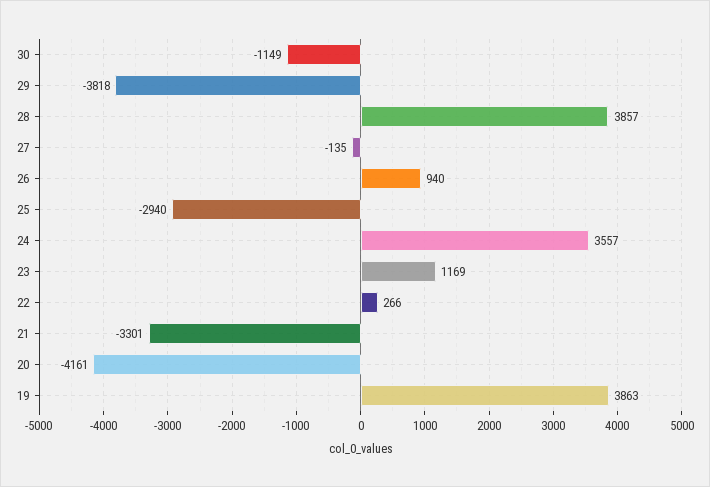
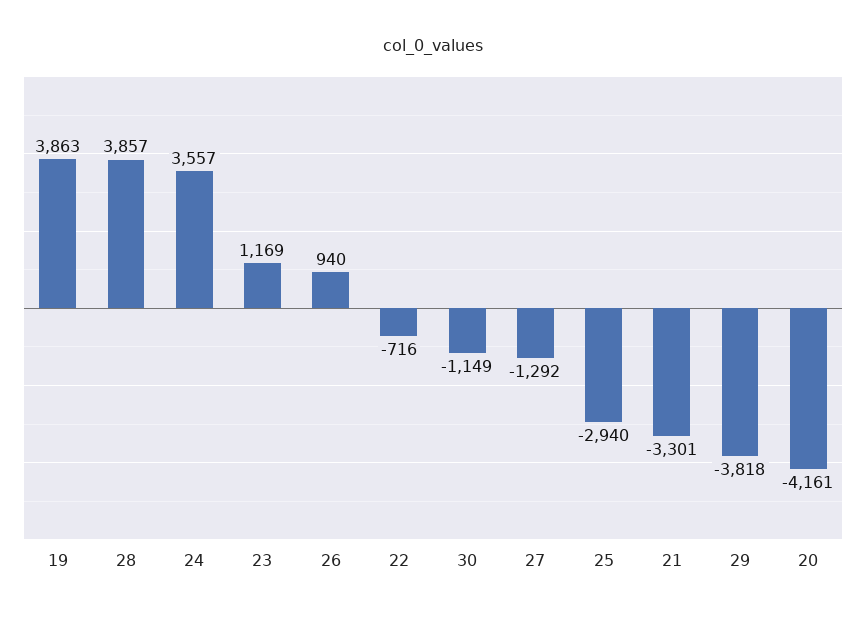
  {
    "30": -1149,
    "29": -3818,
    "28": 3857,
-   "27": -135,
+   "27": -1292,
    "26": 940,
    "25": -2940,
    "24": 3557,
    "23": 1169,
-   "22": 266,
+   "22": -716,
    "21": -3301,
    "20": -4161,
    "19": 3863
  }

